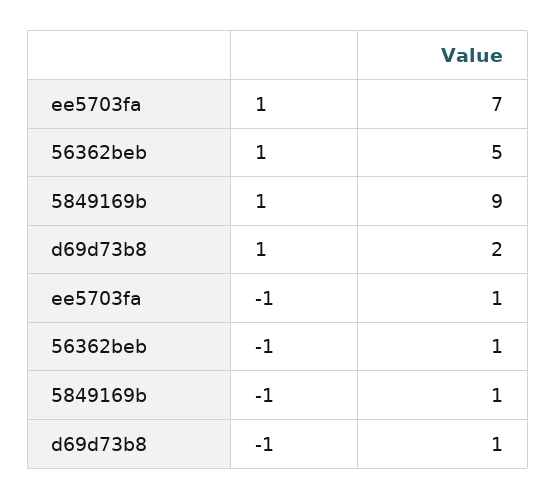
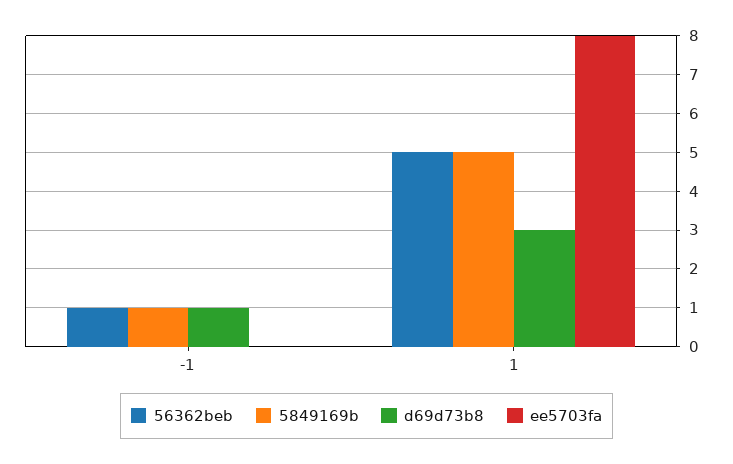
  {
    "ee5703fa": {
-     "1": 7,
+     "1": 8,
-     "-1": 1
+     "-1": 0
    },
    "56362beb": {
      "1": 5,
      "-1": 1
    },
    "5849169b": {
-     "1": 9,
+     "1": 5,
      "-1": 1
    },
    "d69d73b8": {
-     "1": 2,
+     "1": 3,
      "-1": 1
    }
  }

